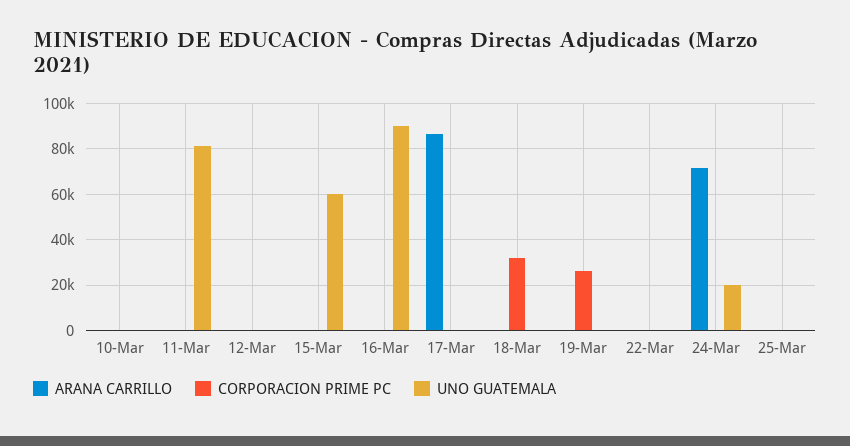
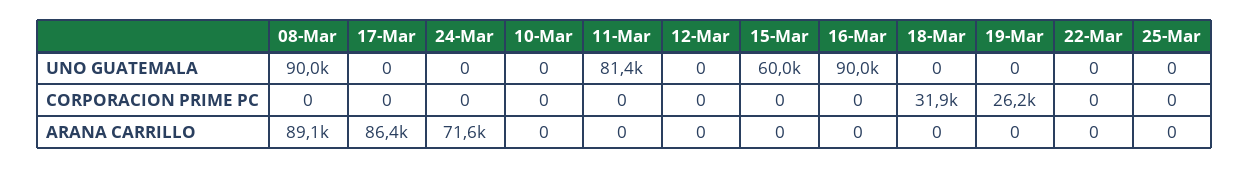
  {
    "ARANA CARRILLO": {
      "10-Mar": 0,
      "11-Mar": 0,
      "12-Mar": 0,
      "15-Mar": 0,
      "16-Mar": 0,
      "17-Mar": 86400,
      "18-Mar": 0,
      "19-Mar": 0,
      "22-Mar": 0,
      "24-Mar": 71600,
-     "25-Mar": 0
+     "25-Mar": 0,
+     "08-Mar": 89100
    },
    "CORPORACION PRIME PC": {
      "10-Mar": 0,
      "11-Mar": 0,
      "12-Mar": 0,
      "15-Mar": 0,
      "16-Mar": 0,
      "17-Mar": 0,
      "18-Mar": 31900,
      "19-Mar": 26200,
      "22-Mar": 0,
      "24-Mar": 0,
-     "25-Mar": 0
+     "25-Mar": 0,
+     "08-Mar": 0
    },
    "UNO GUATEMALA": {
      "10-Mar": 0,
      "11-Mar": 81400,
      "12-Mar": 0,
      "15-Mar": 60000,
      "16-Mar": 90000,
      "17-Mar": 0,
      "18-Mar": 0,
      "19-Mar": 0,
      "22-Mar": 0,
-     "24-Mar": 20000,
+     "24-Mar": 0,
-     "25-Mar": 0
+     "25-Mar": 0,
+     "08-Mar": 90000
    }
  }

